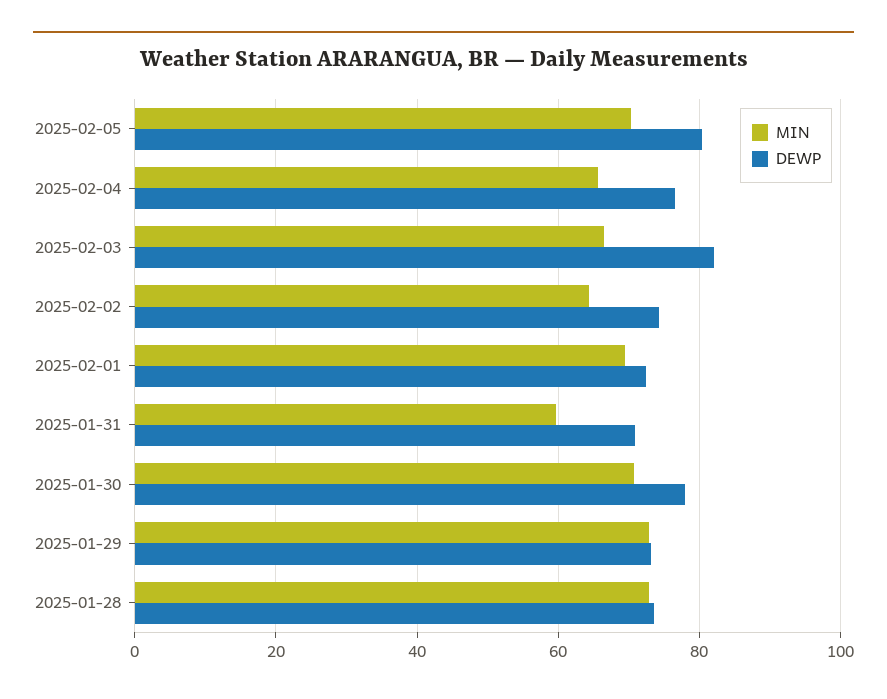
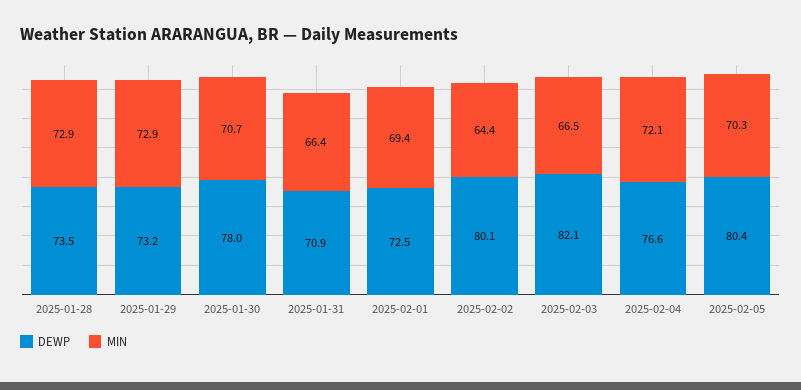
  {
    "MIN": {
      "2025-02-05": 70.3,
-     "2025-02-04": 66,
+     "2025-02-04": 72.1,
      "2025-02-03": 66.5,
      "2025-02-02": 64.4,
      "2025-02-01": 69.4,
-     "2025-01-31": 60,
+     "2025-01-31": 66.4,
      "2025-01-30": 70.7,
      "2025-01-29": 72.9,
      "2025-01-28": 72.9
    },
    "DEWP": {
      "2025-02-05": 80.4,
      "2025-02-04": 76.6,
      "2025-02-03": 82.1,
-     "2025-02-02": 74,
+     "2025-02-02": 80.1,
      "2025-02-01": 72.5,
      "2025-01-31": 70.9,
      "2025-01-30": 78,
      "2025-01-29": 73.2,
      "2025-01-28": 73.5
    }
  }

